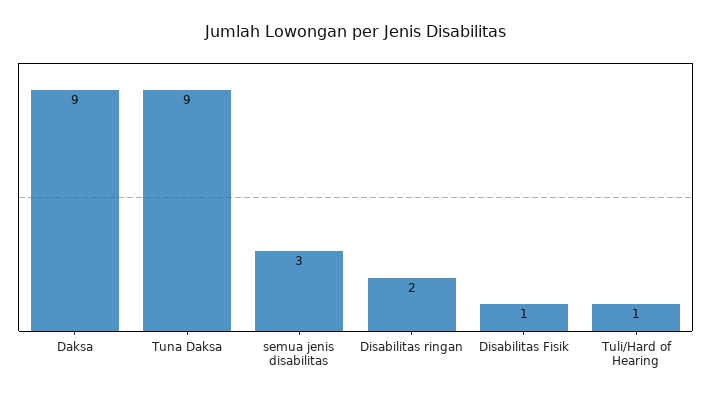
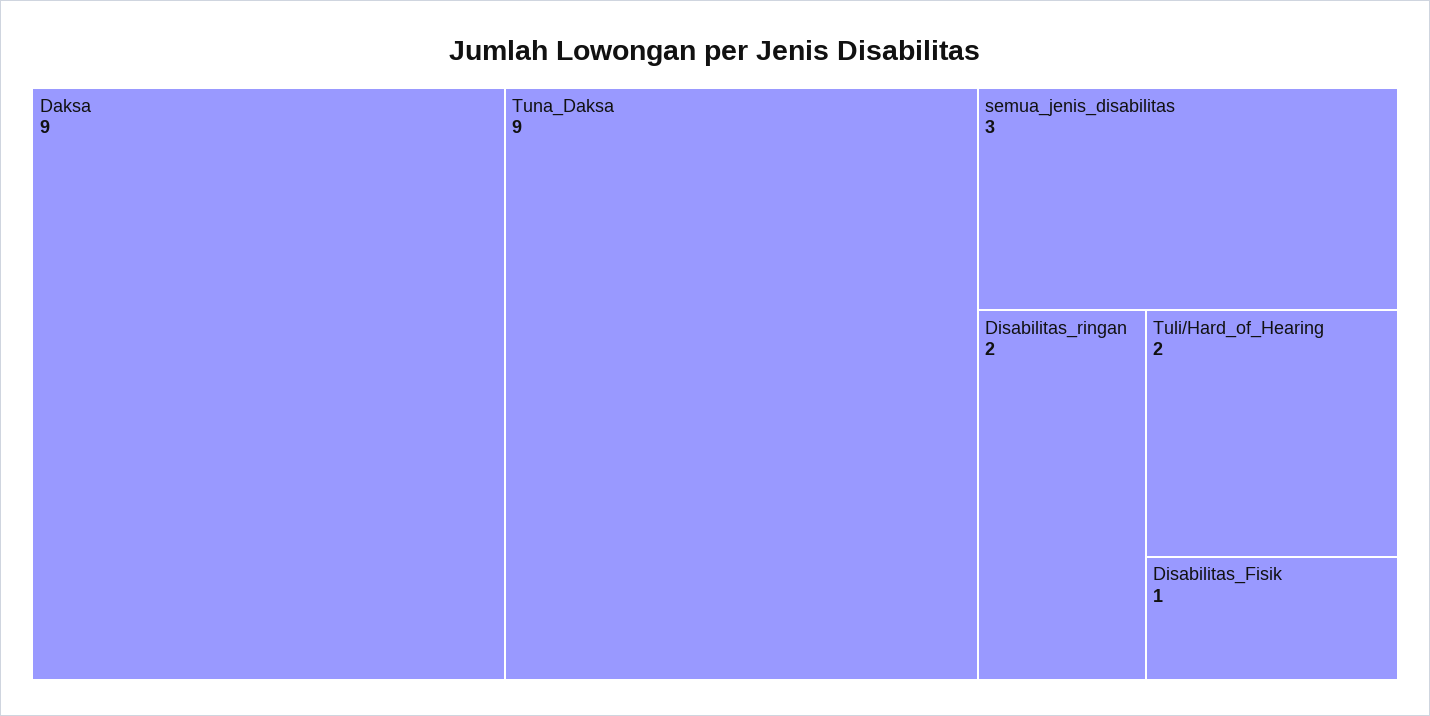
  {
    "Daksa": 9,
    "Tuna Daksa": 9,
    "semua jenis disabilitas": 3,
    "Disabilitas ringan": 2,
    "Disabilitas Fisik": 1,
-   "Tuli/Hard of Hearing": 1
+   "Tuli/Hard of Hearing": 2
  }

